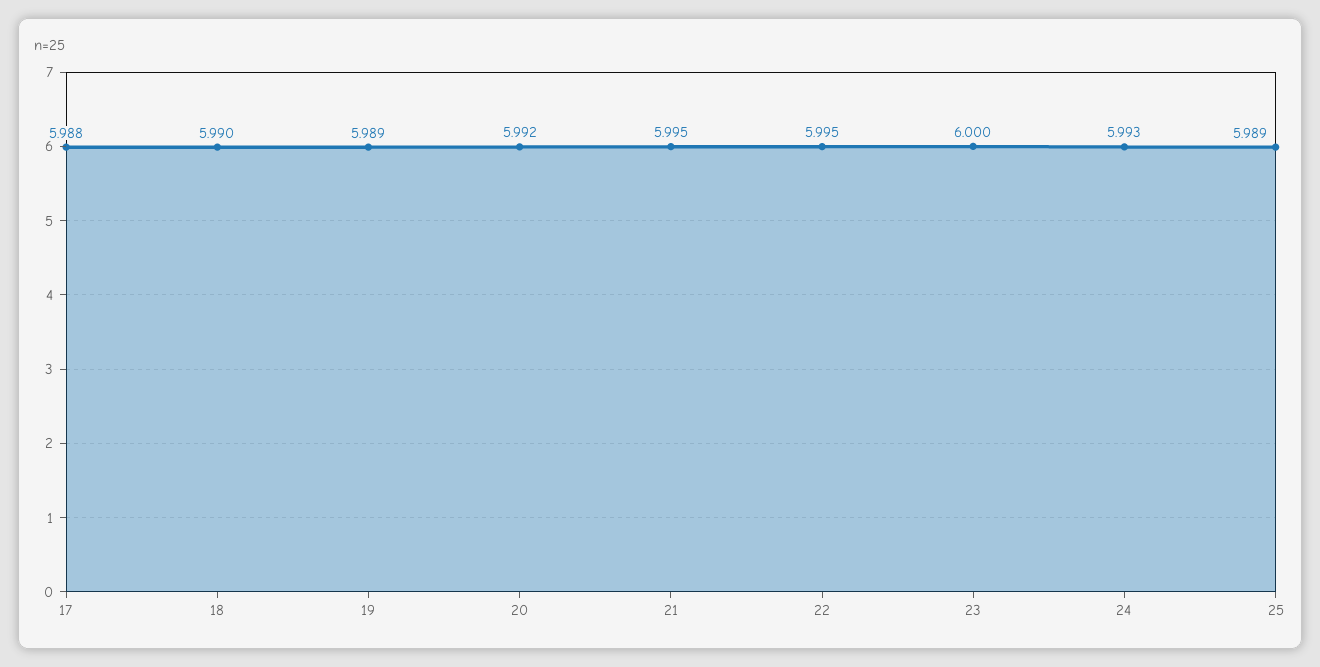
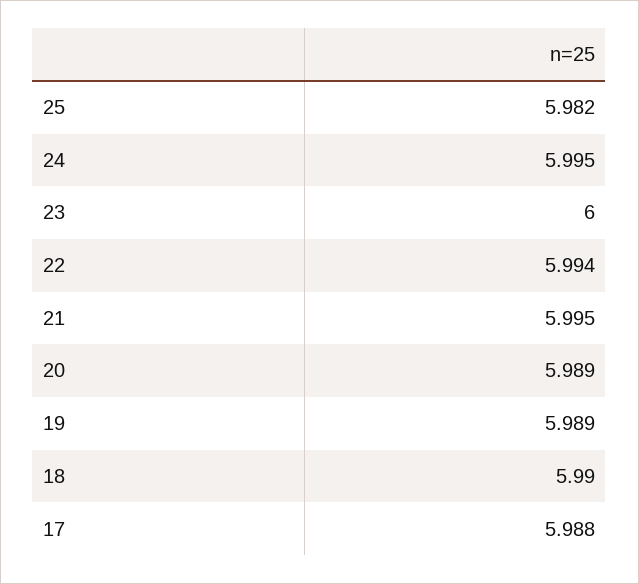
  {
    "17": 5.988,
    "18": 5.99,
    "19": 5.989,
-   "20": 5.992,
+   "20": 5.989,
    "21": 5.995,
-   "22": 5.995,
+   "22": 5.994,
    "23": 6,
-   "24": 5.993,
+   "24": 5.995,
-   "25": 5.989
+   "25": 5.982
  }

